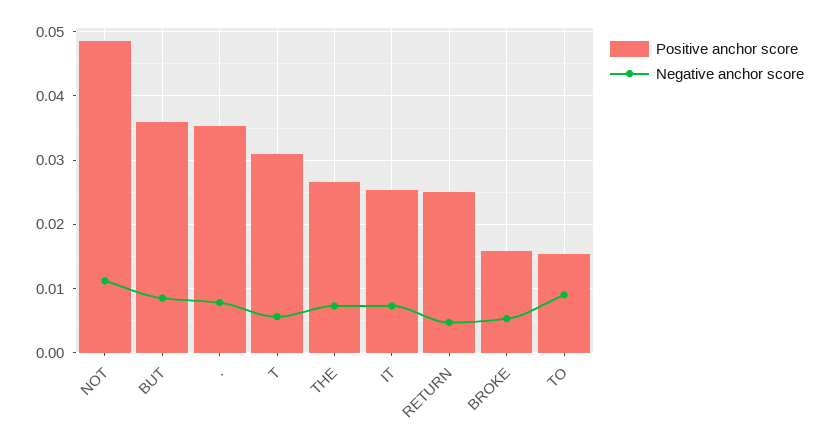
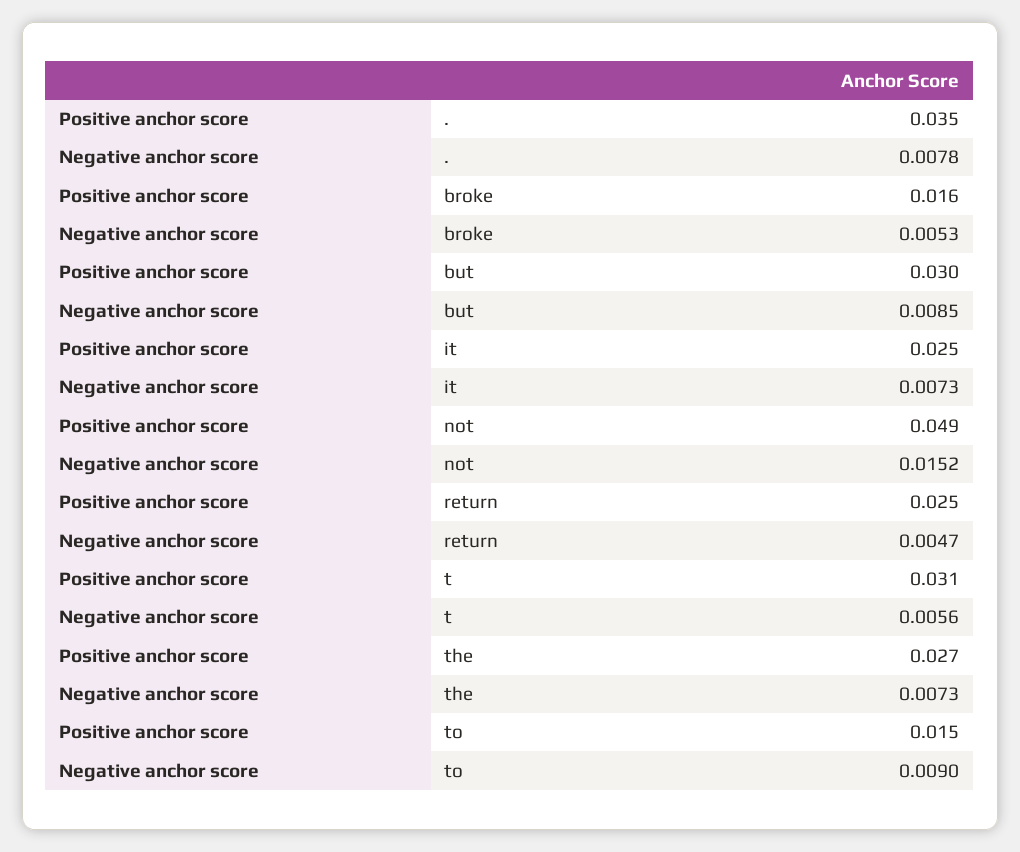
  {
    "Positive anchor score": {
      "NOT": 0.049,
-     "BUT": 0.036,
+     "BUT": 0.03,
      ".": 0.035,
      "T": 0.031,
      "THE": 0.027,
      "IT": 0.025,
      "RETURN": 0.025,
      "BROKE": 0.016,
      "TO": 0.015
    },
    "Negative anchor score": {
-     "NOT": 0.011,
+     "NOT": 0.0152,
      "BUT": 0.0085,
      ".": 0.0078,
      "T": 0.0056,
      "THE": 0.0073,
      "IT": 0.0073,
      "RETURN": 0.0047,
      "BROKE": 0.0053,
      "TO": 0.009
    }
  }

